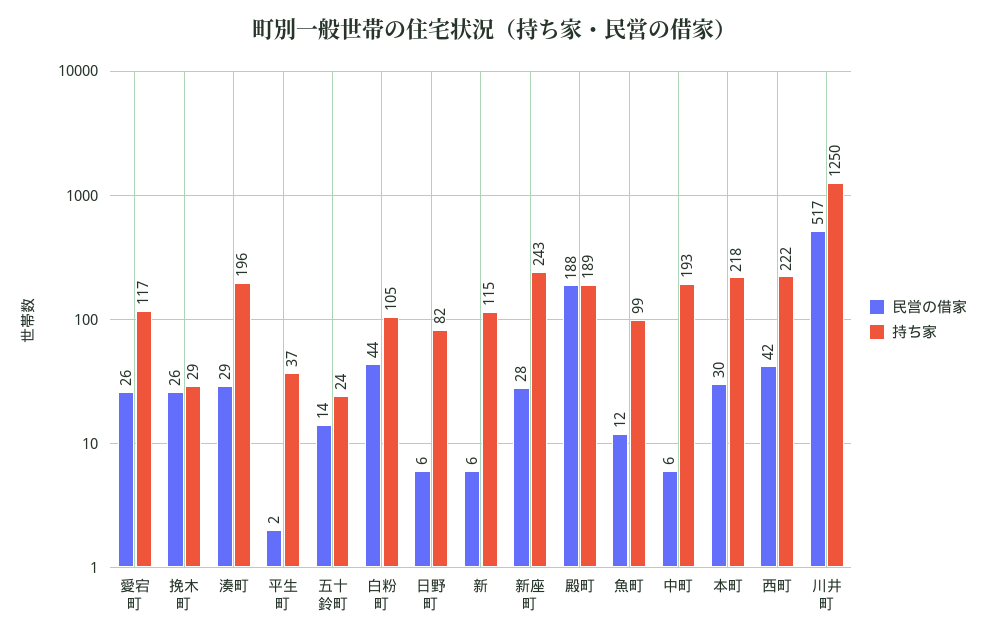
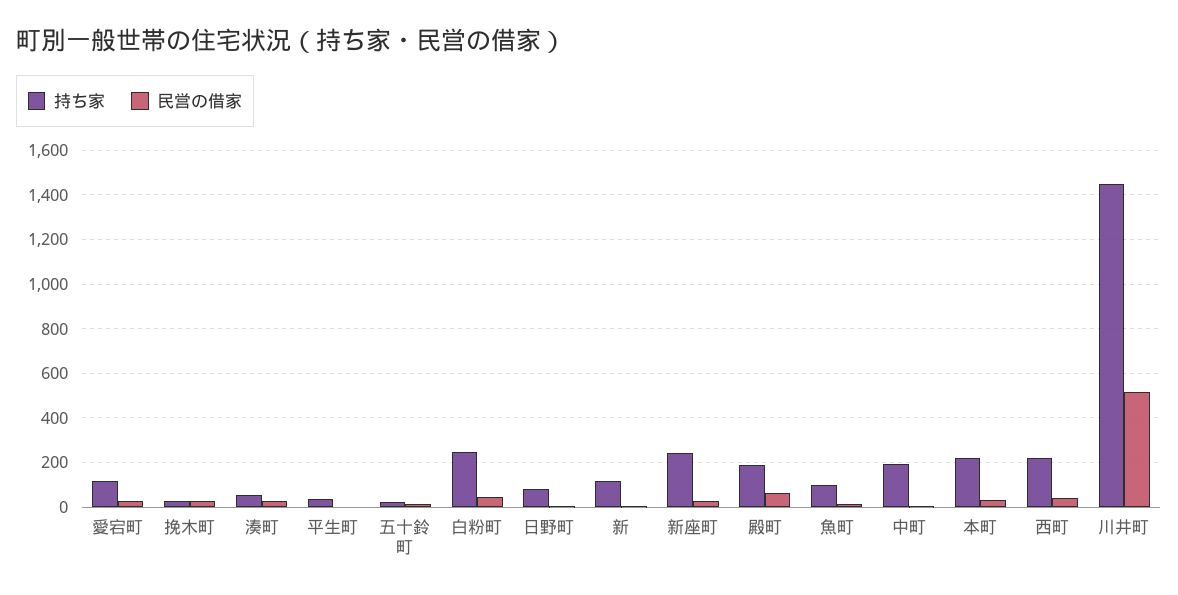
  {
    "民営の借家": {
      "愛宕町": 26,
      "挽木町": 26,
      "湊町": 29,
      "平生町": 2,
      "五十鈴町": 14,
      "白粉町": 44,
      "日野町": 6,
      "新": 6,
      "新座町": 28,
-     "殿町": 188,
+     "殿町": 50,
      "魚町": 12,
      "中町": 6,
      "本町": 30,
      "西町": 42,
      "川井町": 517
    },
    "持ち家": {
      "愛宕町": 117,
      "挽木町": 29,
-     "湊町": 196,
+     "湊町": 50,
      "平生町": 37,
      "五十鈴町": 24,
-     "白粉町": 105,
+     "白粉町": 250,
      "日野町": 82,
      "新": 115,
      "新座町": 243,
      "殿町": 189,
      "魚町": 99,
      "中町": 193,
      "本町": 218,
      "西町": 222,
-     "川井町": 1250
+     "川井町": 1450
    }
  }

